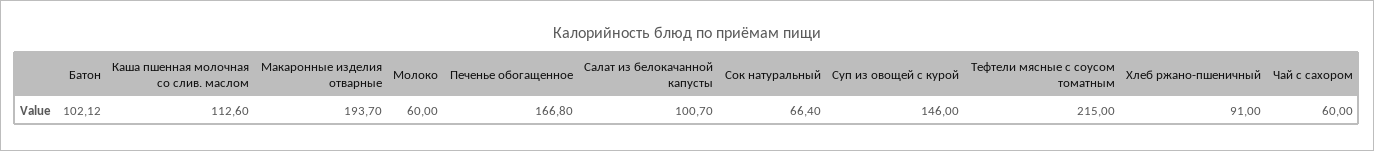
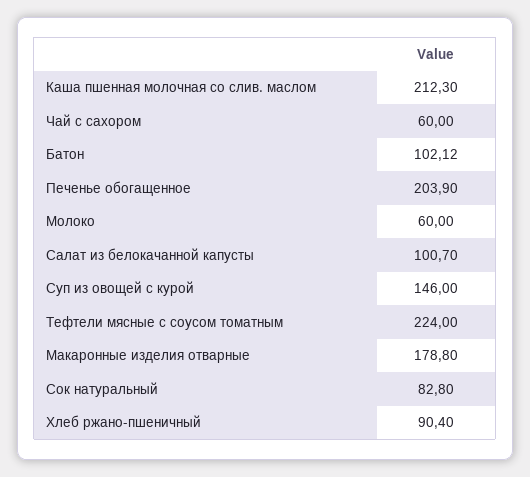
  {
    "Батон": 102.12,
-   "Каша пшенная молочная со слив. маслом": 112.6,
+   "Каша пшенная молочная со слив. маслом": 212.3,
-   "Макаронные изделия отварные": 193.7,
+   "Макаронные изделия отварные": 178.8,
    "Молоко": 60,
-   "Печенье обогащенное": 166.8,
+   "Печенье обогащенное": 203.9,
    "Салат из белокачанной капусты": 100.7,
-   "Сок натуральный": 66.4,
+   "Сок натуральный": 82.8,
    "Суп из овощей с курой": 146,
-   "Тефтели мясные с соусом томатным": 215,
+   "Тефтели мясные с соусом томатным": 224,
-   "Хлеб ржано-пшеничный": 91,
+   "Хлеб ржано-пшеничный": 90.4,
    "Чай с сахором": 60
  }

